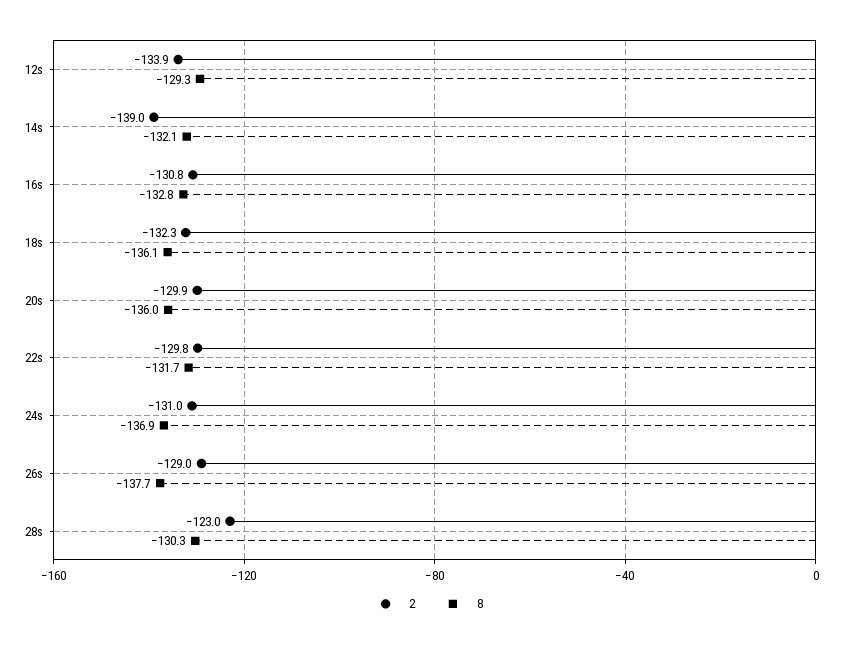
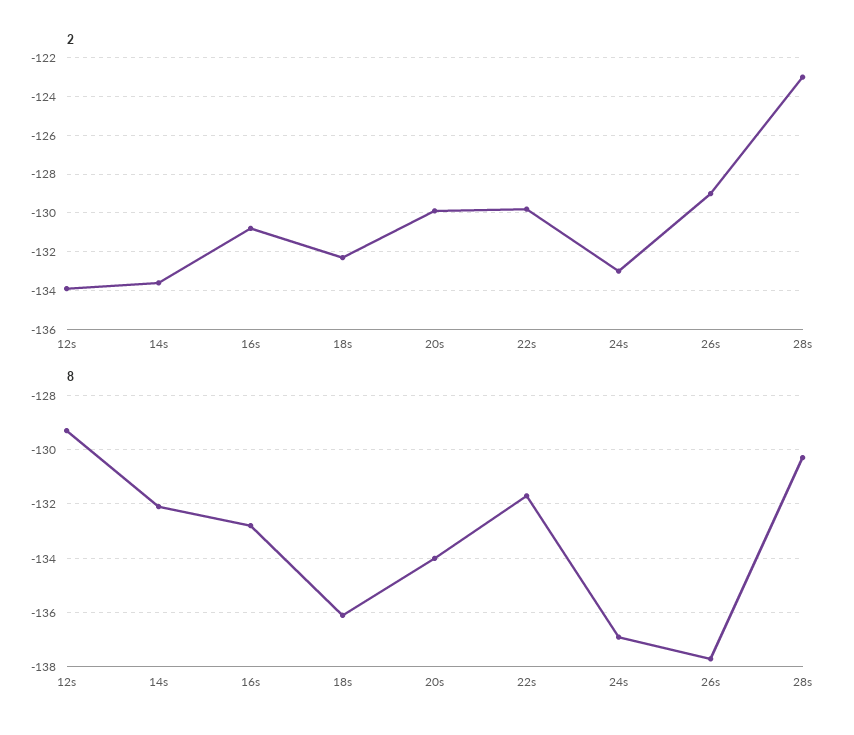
  {
    "2": {
      "12s": -133.9,
-     "14s": -139,
+     "14s": -133.5,
      "16s": -130.8,
      "18s": -132.3,
      "20s": -129.9,
      "22s": -129.8,
-     "24s": -131,
+     "24s": -133,
      "26s": -129,
      "28s": -123
    },
    "8": {
      "12s": -129.3,
      "14s": -132.1,
      "16s": -132.8,
      "18s": -136.1,
-     "20s": -136,
+     "20s": -134,
      "22s": -131.7,
      "24s": -136.9,
      "26s": -137.7,
      "28s": -130.3
    }
  }

